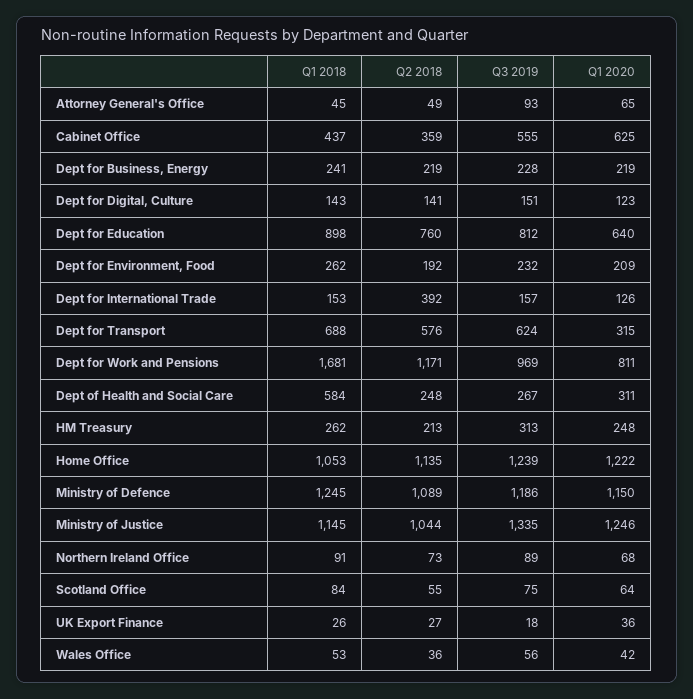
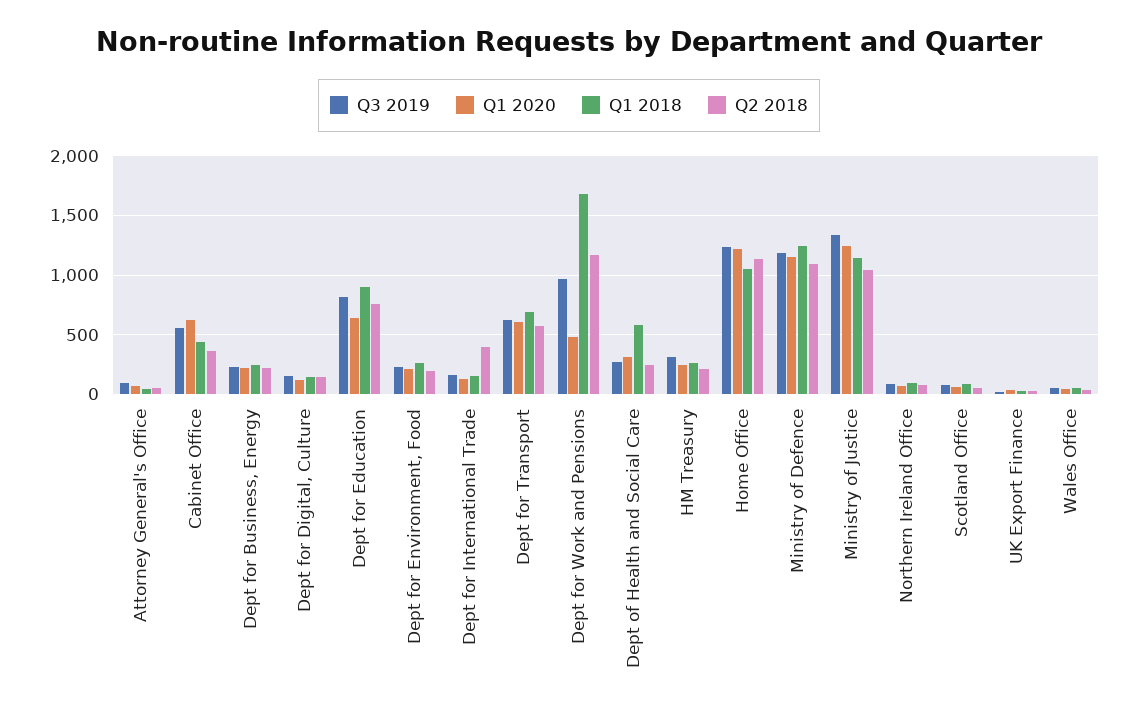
  {
    "Q1 2018": {
      "Attorney General's Office": 45,
      "Cabinet Office": 437,
      "Dept for Business, Energy": 241,
      "Dept for Digital, Culture": 143,
      "Dept for Education": 898,
      "Dept for Environment, Food": 262,
      "Dept for International Trade": 153,
      "Dept for Transport": 688,
      "Dept for Work and Pensions": 1681,
      "Dept of Health and Social Care": 584,
      "HM Treasury": 262,
      "Home Office": 1053,
      "Ministry of Defence": 1245,
      "Ministry of Justice": 1145,
      "Northern Ireland Office": 91,
      "Scotland Office": 84,
      "UK Export Finance": 26,
      "Wales Office": 53
    },
    "Q2 2018": {
      "Attorney General's Office": 49,
      "Cabinet Office": 359,
      "Dept for Business, Energy": 219,
      "Dept for Digital, Culture": 141,
      "Dept for Education": 760,
      "Dept for Environment, Food": 192,
      "Dept for International Trade": 392,
      "Dept for Transport": 576,
      "Dept for Work and Pensions": 1171,
      "Dept of Health and Social Care": 248,
      "HM Treasury": 213,
      "Home Office": 1135,
      "Ministry of Defence": 1089,
      "Ministry of Justice": 1044,
      "Northern Ireland Office": 73,
      "Scotland Office": 55,
      "UK Export Finance": 27,
      "Wales Office": 36
    },
    "Q3 2019": {
      "Attorney General's Office": 93,
      "Cabinet Office": 555,
      "Dept for Business, Energy": 228,
      "Dept for Digital, Culture": 151,
      "Dept for Education": 812,
      "Dept for Environment, Food": 232,
      "Dept for International Trade": 157,
      "Dept for Transport": 624,
      "Dept for Work and Pensions": 969,
      "Dept of Health and Social Care": 267,
      "HM Treasury": 313,
      "Home Office": 1239,
      "Ministry of Defence": 1186,
      "Ministry of Justice": 1335,
      "Northern Ireland Office": 89,
      "Scotland Office": 75,
      "UK Export Finance": 18,
      "Wales Office": 56
    },
    "Q1 2020": {
      "Attorney General's Office": 65,
      "Cabinet Office": 625,
      "Dept for Business, Energy": 219,
      "Dept for Digital, Culture": 123,
      "Dept for Education": 640,
      "Dept for Environment, Food": 209,
      "Dept for International Trade": 126,
-     "Dept for Transport": 315,
+     "Dept for Transport": 600,
-     "Dept for Work and Pensions": 811,
+     "Dept for Work and Pensions": 500,
      "Dept of Health and Social Care": 311,
      "HM Treasury": 248,
      "Home Office": 1222,
      "Ministry of Defence": 1150,
      "Ministry of Justice": 1246,
      "Northern Ireland Office": 68,
      "Scotland Office": 64,
      "UK Export Finance": 36,
      "Wales Office": 42
    }
  }

